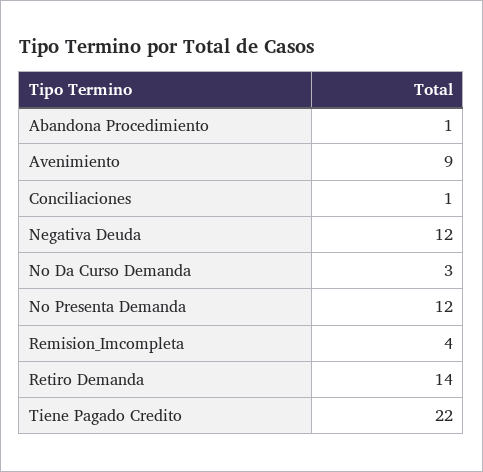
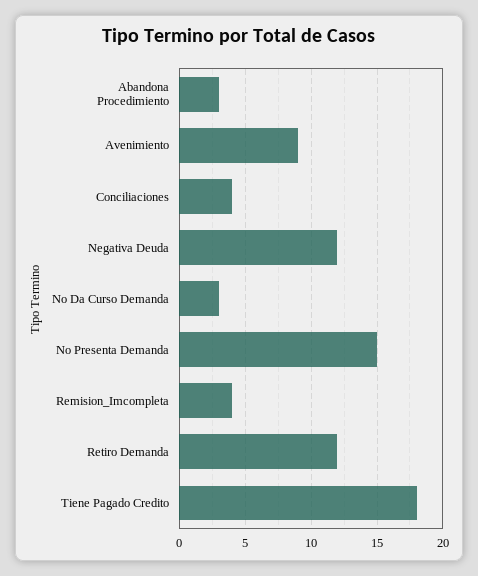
  {
-   "Abandona Procedimiento": 1,
+   "Abandona Procedimiento": 3,
    "Avenimiento": 9,
-   "Conciliaciones": 1,
+   "Conciliaciones": 4,
    "Negativa Deuda": 12,
    "No Da Curso Demanda": 3,
-   "No Presenta Demanda": 12,
+   "No Presenta Demanda": 15,
    "Remision_Imcompleta": 4,
-   "Retiro Demanda": 14,
+   "Retiro Demanda": 12,
-   "Tiene Pagado Credito": 22
+   "Tiene Pagado Credito": 18
  }

